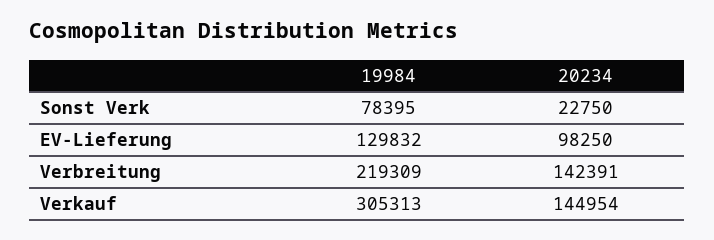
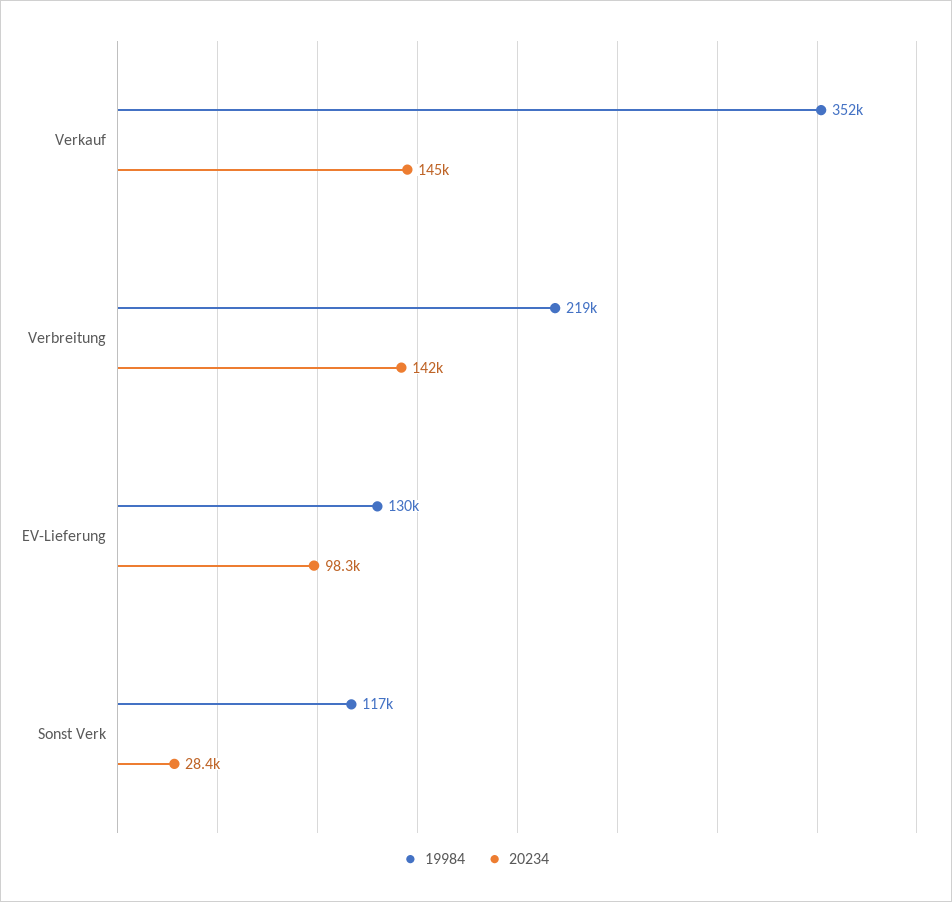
  {
    "19984": {
-     "Sonst Verk": 78395,
+     "Sonst Verk": 117000,
      "EV-Lieferung": 129832,
      "Verbreitung": 219309,
-     "Verkauf": 305313
+     "Verkauf": 352000
    },
    "20234": {
-     "Sonst Verk": 22750,
+     "Sonst Verk": 28400,
      "EV-Lieferung": 98250,
      "Verbreitung": 142391,
      "Verkauf": 144954
    }
  }

